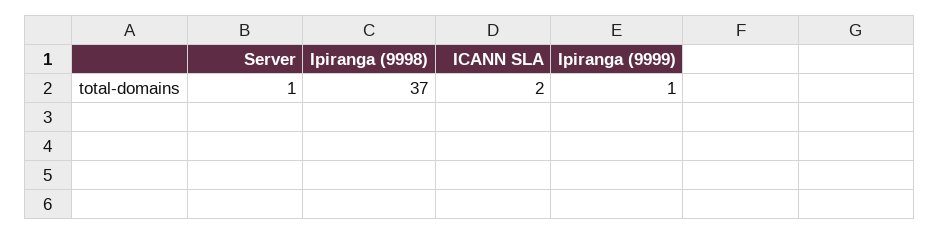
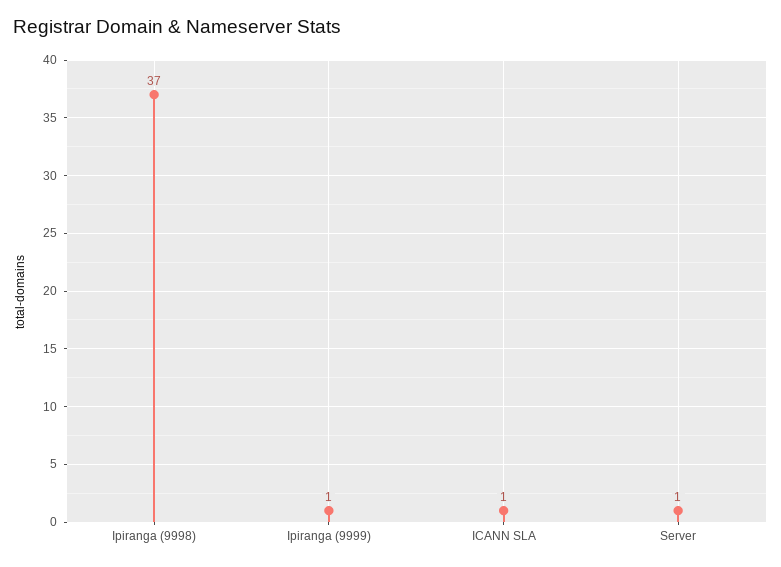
  {
    "Server": 1,
    "Ipiranga (9998)": 37,
-   "ICANN SLA": 2,
+   "ICANN SLA": 1,
    "Ipiranga (9999)": 1
  }

